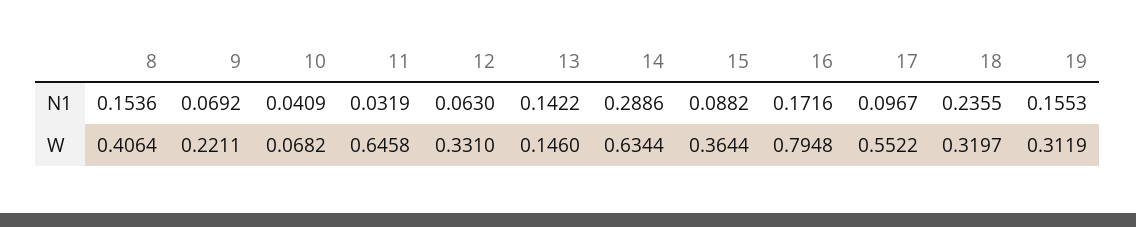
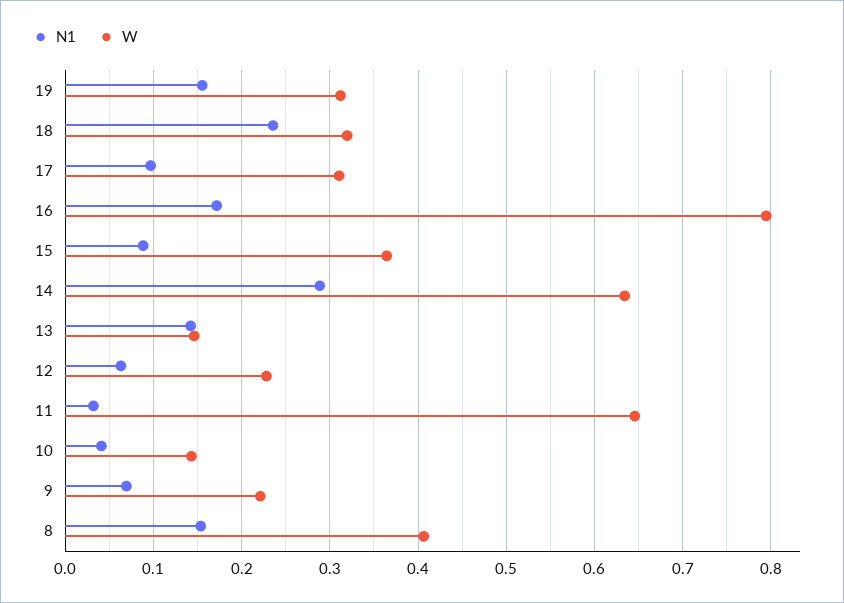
  {
    "N1": {
      "8": 0.1536,
      "9": 0.0692,
      "10": 0.0409,
      "11": 0.0319,
      "12": 0.063,
      "13": 0.1422,
      "14": 0.2886,
      "15": 0.0882,
      "16": 0.1716,
      "17": 0.0967,
      "18": 0.2355,
      "19": 0.1553
    },
    "W": {
      "8": 0.4064,
      "9": 0.2211,
-     "10": 0.0682,
+     "10": 0.14,
      "11": 0.6458,
-     "12": 0.331,
+     "12": 0.23,
      "13": 0.146,
      "14": 0.6344,
      "15": 0.3644,
      "16": 0.7948,
-     "17": 0.5522,
+     "17": 0.31,
      "18": 0.3197,
      "19": 0.3119
    }
  }

